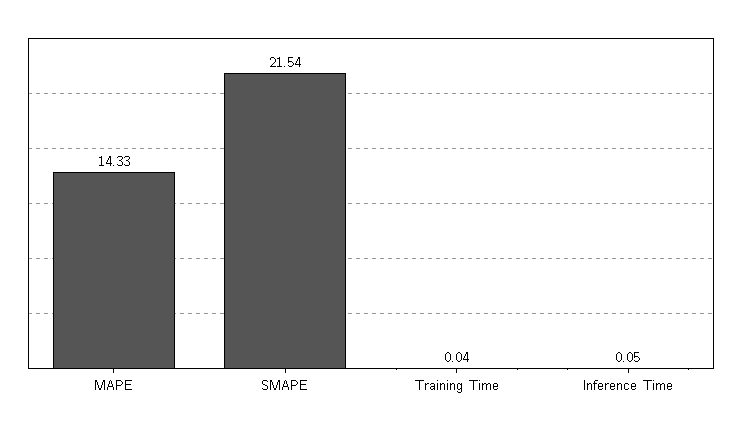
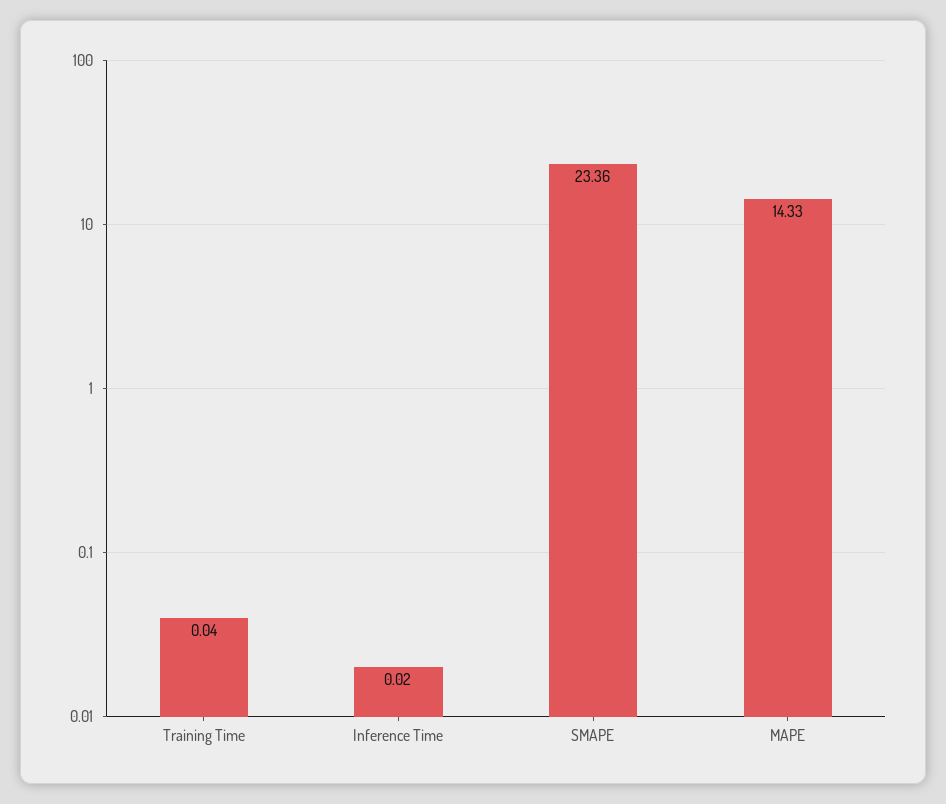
  {
    "MAPE": 14.33,
-   "SMAPE": 21.54,
+   "SMAPE": 23.36,
    "Training Time": 0.04,
-   "Inference Time": 0.05
+   "Inference Time": 0.02
  }

